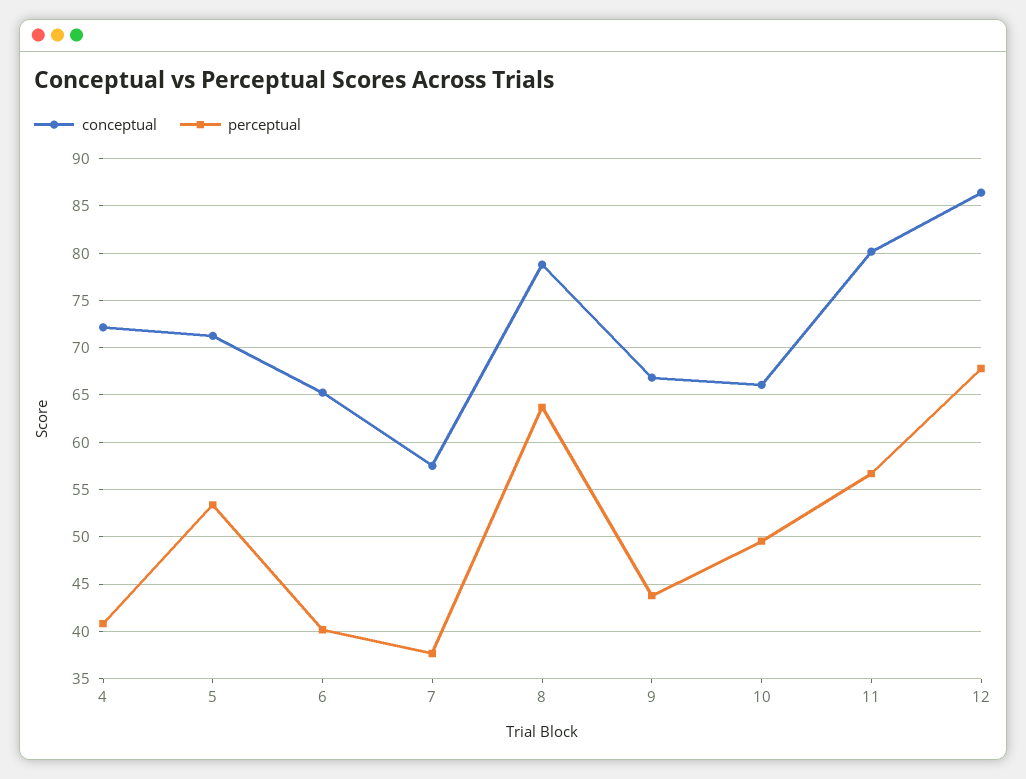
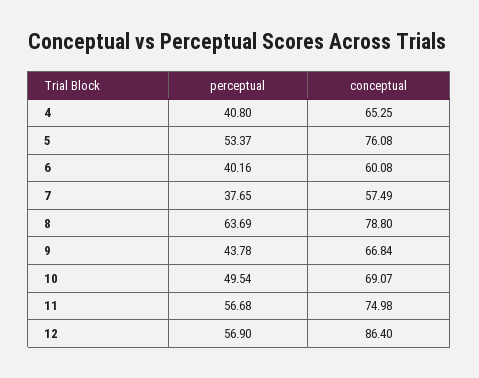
  {
    "conceptual": {
-     "4": 72,
+     "4": 65.25,
-     "5": 71,
+     "5": 76.08,
-     "6": 65,
+     "6": 60.08,
      "7": 57.49,
      "8": 78.8,
      "9": 66.84,
-     "10": 66,
+     "10": 69.07,
-     "11": 80,
+     "11": 74.98,
      "12": 86.4
    },
    "perceptual": {
      "4": 40.8,
      "5": 53.37,
      "6": 40.16,
      "7": 37.65,
      "8": 63.69,
      "9": 43.78,
      "10": 49.54,
      "11": 56.68,
-     "12": 68
+     "12": 56.9
    }
  }

